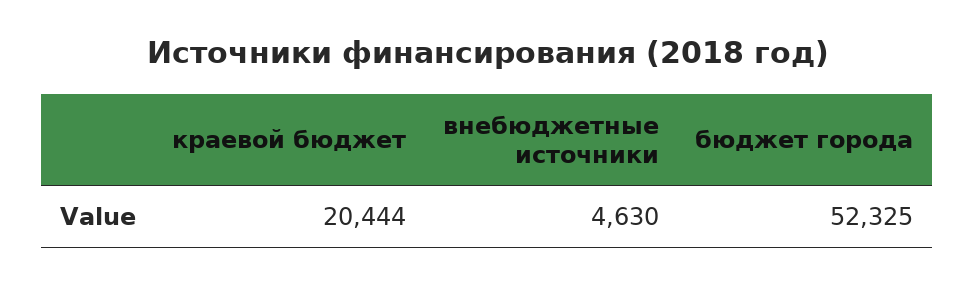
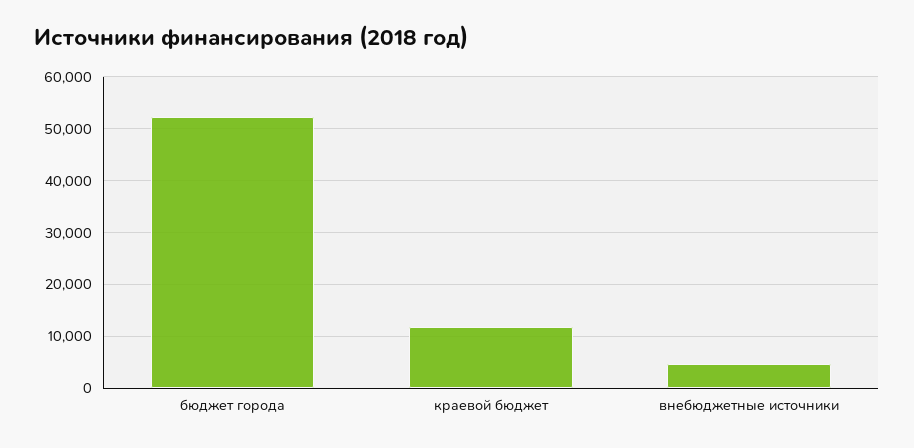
  {
-   "краевой бюджет": 20444,
+   "краевой бюджет": 12000,
    "внебюджетные источники": 4630,
    "бюджет города": 52325
  }

